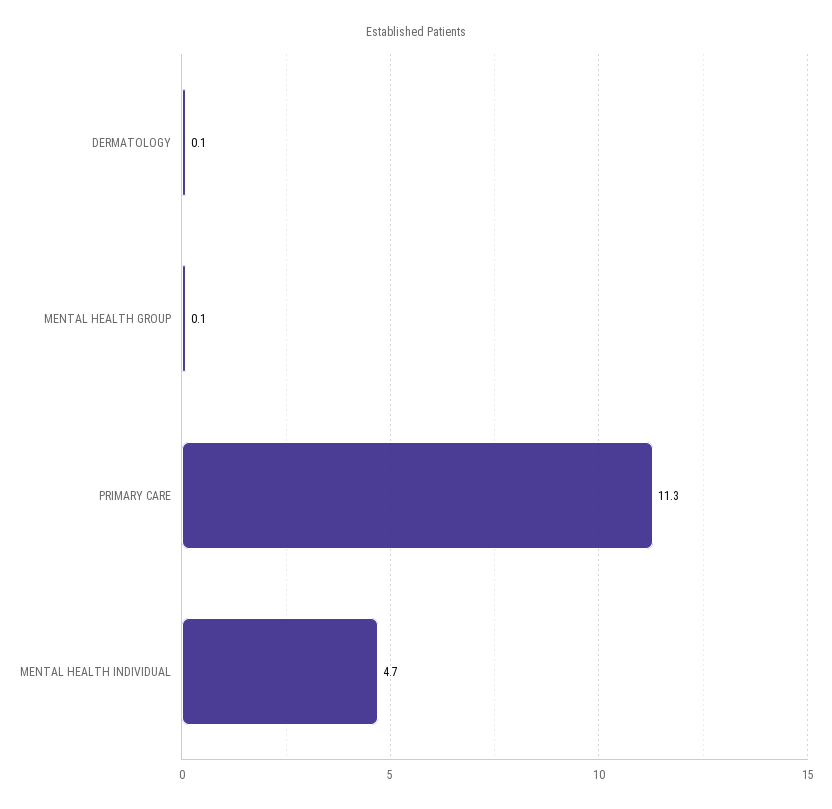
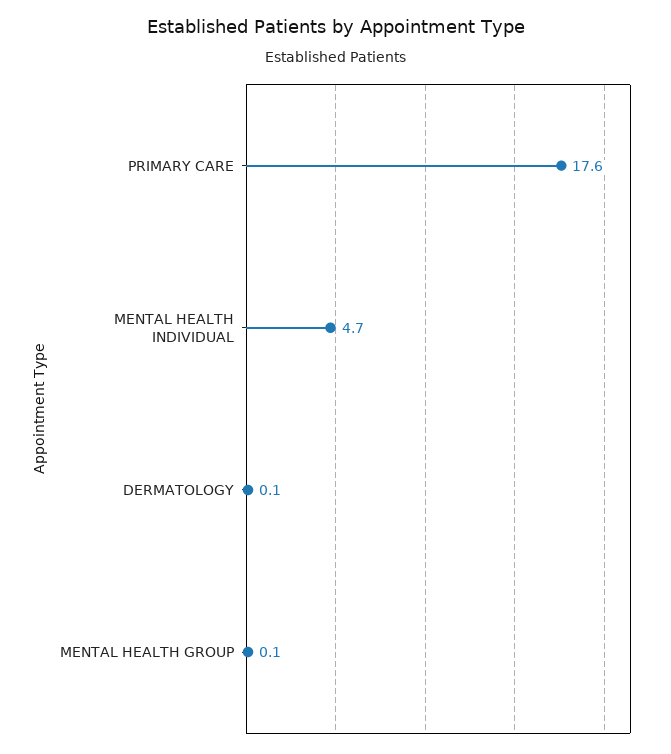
  {
    "DERMATOLOGY": 0.1,
    "MENTAL HEALTH GROUP": 0.1,
-   "PRIMARY CARE": 11.3,
+   "PRIMARY CARE": 17.6,
    "MENTAL HEALTH INDIVIDUAL": 4.7
  }

